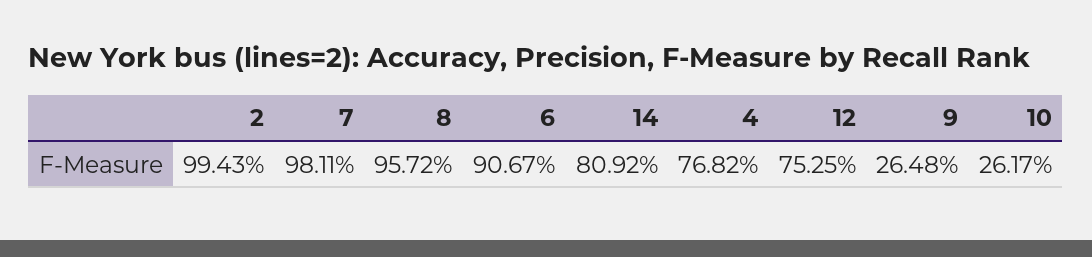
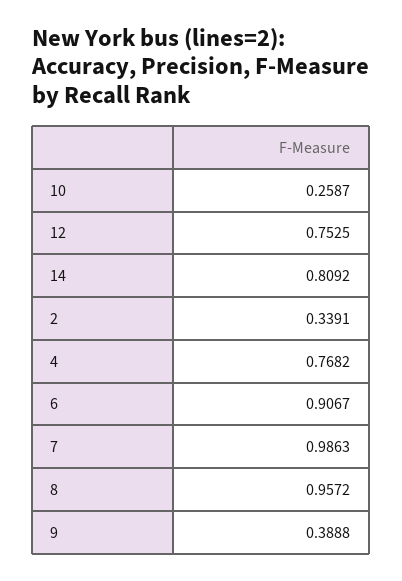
  {
-   "2": 0.9943,
+   "2": 0.3391,
-   "7": 0.9811,
+   "7": 0.9863,
    "8": 0.9572,
    "6": 0.9067,
    "14": 0.8092,
    "4": 0.7682,
    "12": 0.7525,
-   "9": 0.2648,
+   "9": 0.3888,
-   "10": 0.2617
+   "10": 0.2587
  }

